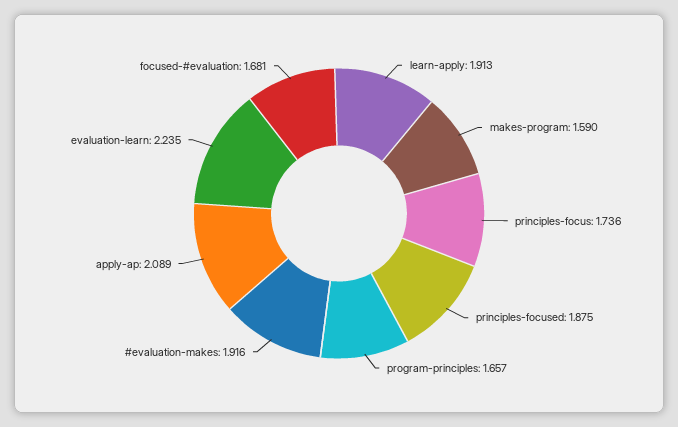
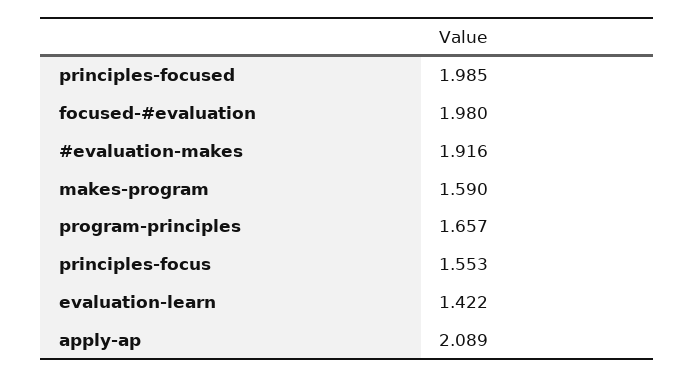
  {
-   "learn-apply": 1.913,
    "makes-program": 1.59,
-   "principles-focus": 1.736,
+   "principles-focus": 1.553,
-   "principles-focused": 1.875,
+   "principles-focused": 1.985,
    "program-principles": 1.657,
    "#evaluation-makes": 1.916,
    "apply-ap": 2.089,
-   "evaluation-learn": 2.235,
+   "evaluation-learn": 1.422,
-   "focused-#evaluation": 1.681
+   "focused-#evaluation": 1.98
  }

